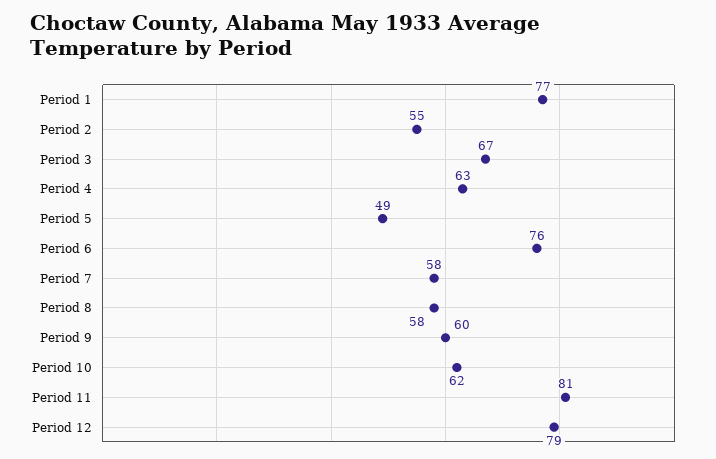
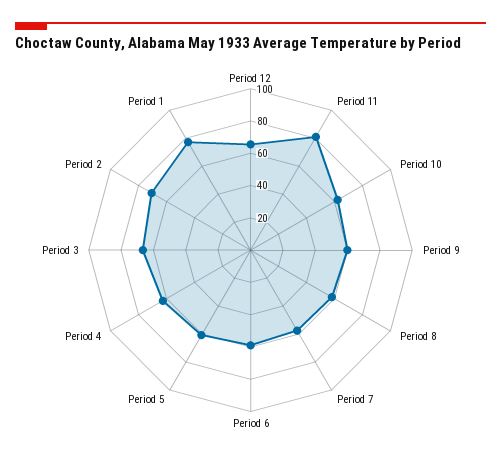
  {
    "Period 1": 77,
-   "Period 2": 55,
+   "Period 2": 70,
    "Period 3": 67,
    "Period 4": 63,
-   "Period 5": 49,
+   "Period 5": 60,
-   "Period 6": 76,
+   "Period 6": 60,
    "Period 7": 58,
    "Period 8": 58,
    "Period 9": 60,
    "Period 10": 62,
    "Period 11": 81,
-   "Period 12": 79
+   "Period 12": 65
  }

